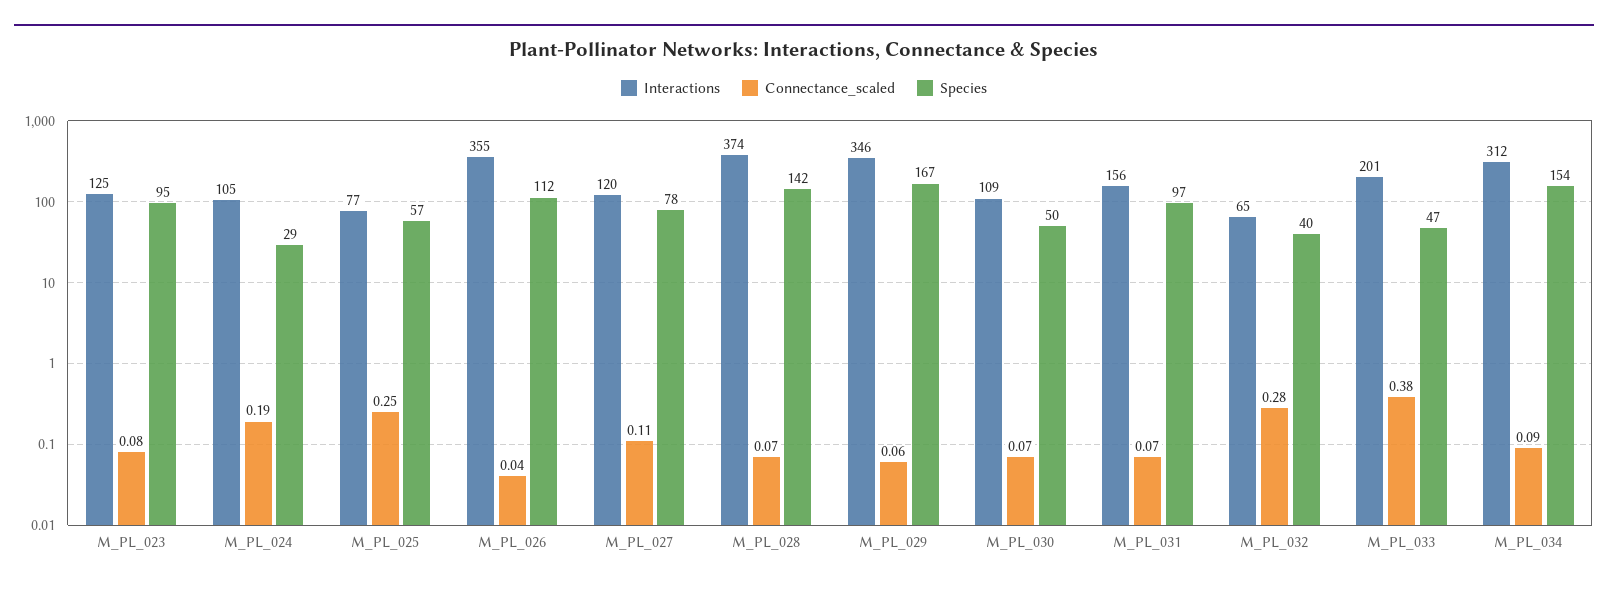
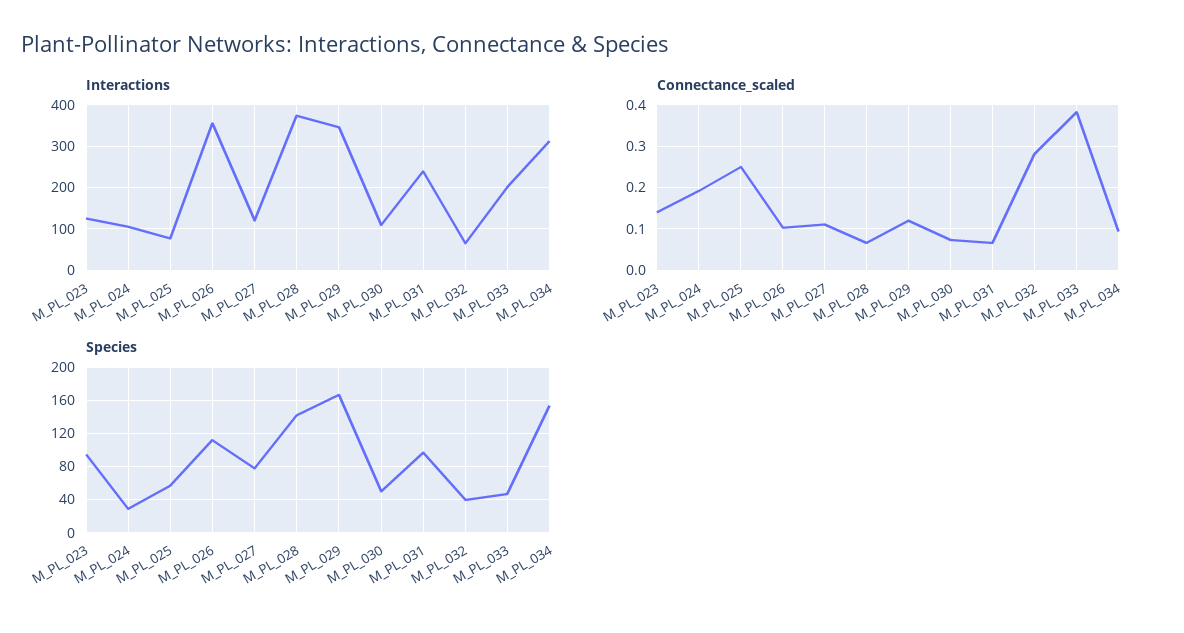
  {
    "Interactions": {
      "M_PL_023": 125,
      "M_PL_024": 105,
      "M_PL_025": 77,
      "M_PL_026": 355,
      "M_PL_027": 120,
      "M_PL_028": 374,
      "M_PL_029": 346,
      "M_PL_030": 109,
-     "M_PL_031": 156,
+     "M_PL_031": 240,
      "M_PL_032": 65,
      "M_PL_033": 201,
      "M_PL_034": 312
    },
    "Connectance_scaled": {
-     "M_PL_023": 0.08,
+     "M_PL_023": 0.14,
      "M_PL_024": 0.19,
      "M_PL_025": 0.25,
-     "M_PL_026": 0.04,
+     "M_PL_026": 0.1,
      "M_PL_027": 0.11,
      "M_PL_028": 0.07,
-     "M_PL_029": 0.06,
+     "M_PL_029": 0.12,
      "M_PL_030": 0.07,
      "M_PL_031": 0.07,
      "M_PL_032": 0.28,
      "M_PL_033": 0.38,
      "M_PL_034": 0.09
    },
    "Species": {
      "M_PL_023": 95,
      "M_PL_024": 29,
      "M_PL_025": 57,
      "M_PL_026": 112,
      "M_PL_027": 78,
      "M_PL_028": 142,
      "M_PL_029": 167,
      "M_PL_030": 50,
      "M_PL_031": 97,
      "M_PL_032": 40,
      "M_PL_033": 47,
      "M_PL_034": 154
    }
  }

